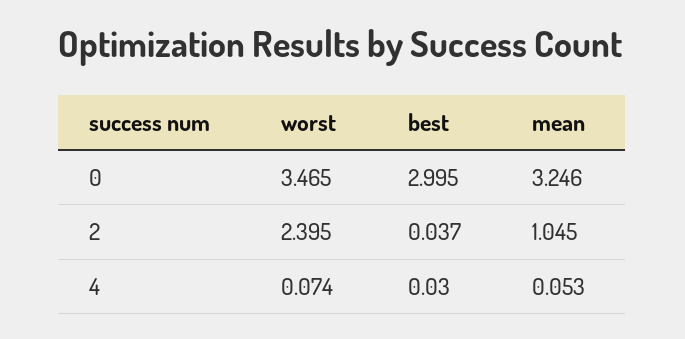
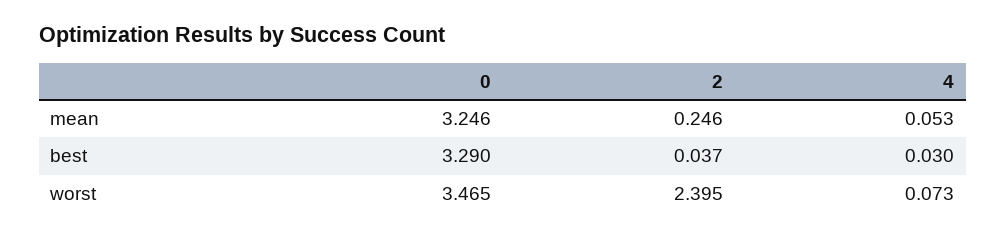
  {
    "worst": {
      "0": 3.465,
      "2": 2.395,
-     "4": 0.074
+     "4": 0.073
    },
    "best": {
-     "0": 2.995,
+     "0": 3.29,
      "2": 0.037,
      "4": 0.03
    },
    "mean": {
      "0": 3.246,
-     "2": 1.045,
+     "2": 0.246,
      "4": 0.053
    }
  }

